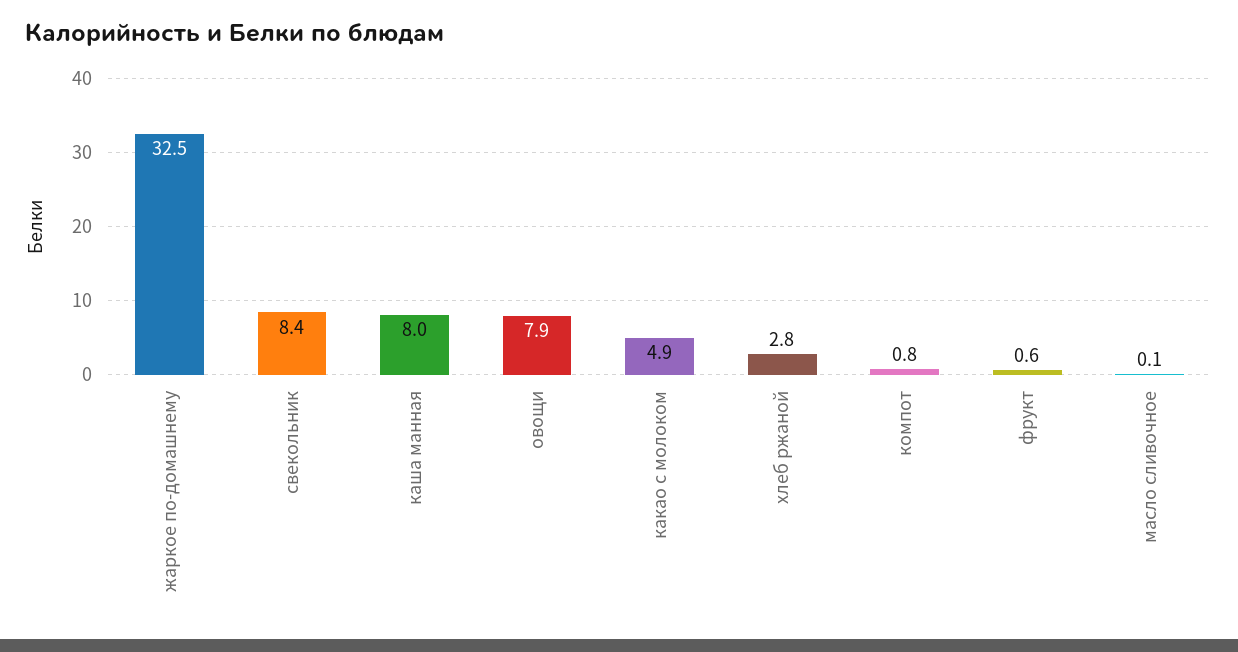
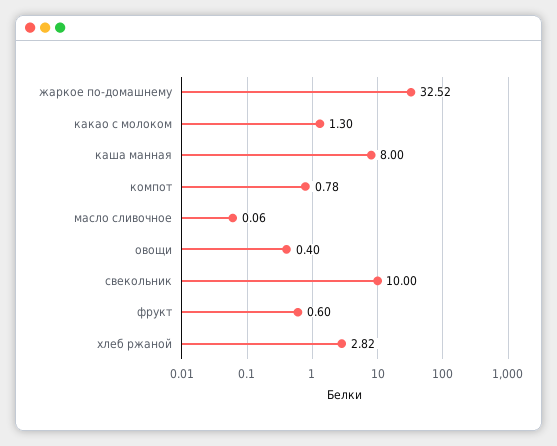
  {
    "жаркое по-домашнему": 32.52,
-   "свекольник": 8.4,
+   "свекольник": 10,
    "каша манная": 8,
-   "овощи": 7.9,
+   "овощи": 0.4,
-   "какао с молоком": 4.9,
+   "какао с молоком": 1.3,
    "хлеб ржаной": 2.82,
    "компот": 0.78,
    "фрукт": 0.6,
    "масло сливочное": 0.06
  }

